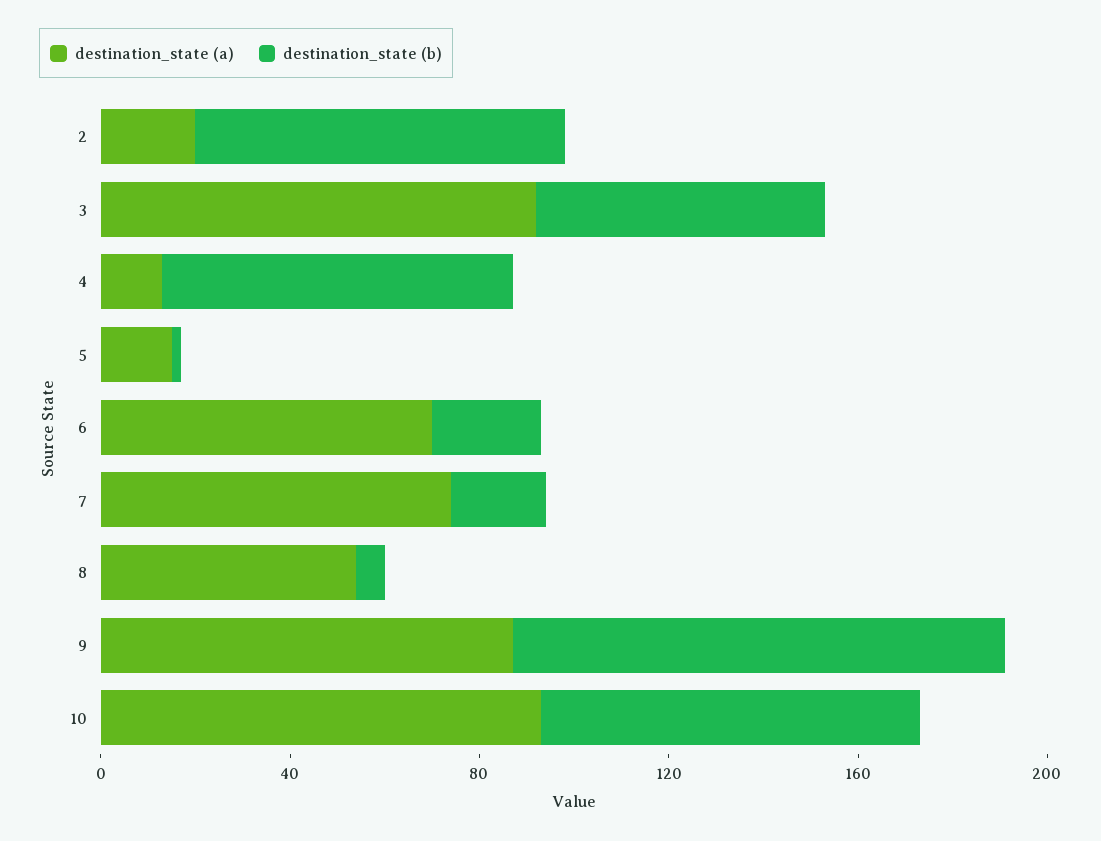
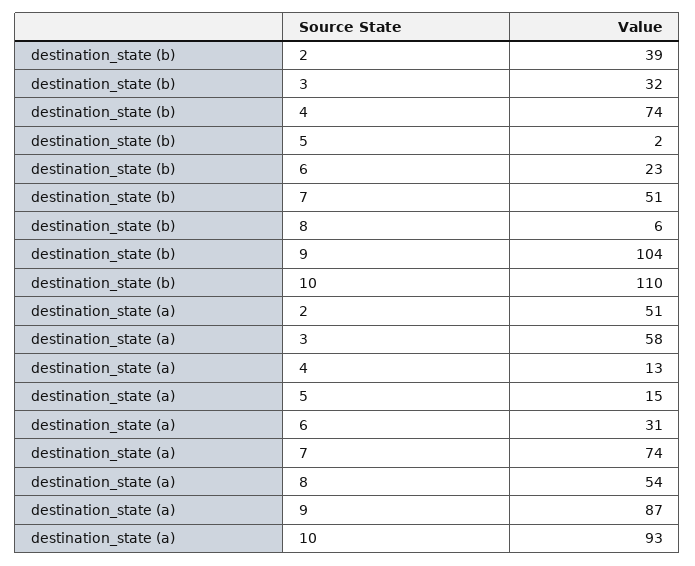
  {
    "destination_state (a)": {
-     "2": 20,
+     "2": 51,
-     "3": 90,
+     "3": 58,
      "4": 13,
      "5": 15,
-     "6": 70,
+     "6": 31,
      "7": 74,
      "8": 54,
      "9": 87,
      "10": 93
    },
    "destination_state (b)": {
-     "2": 80,
+     "2": 39,
-     "3": 60,
+     "3": 32,
      "4": 74,
      "5": 2,
      "6": 23,
-     "7": 20,
+     "7": 51,
      "8": 6,
      "9": 104,
-     "10": 80
+     "10": 110
    }
  }

